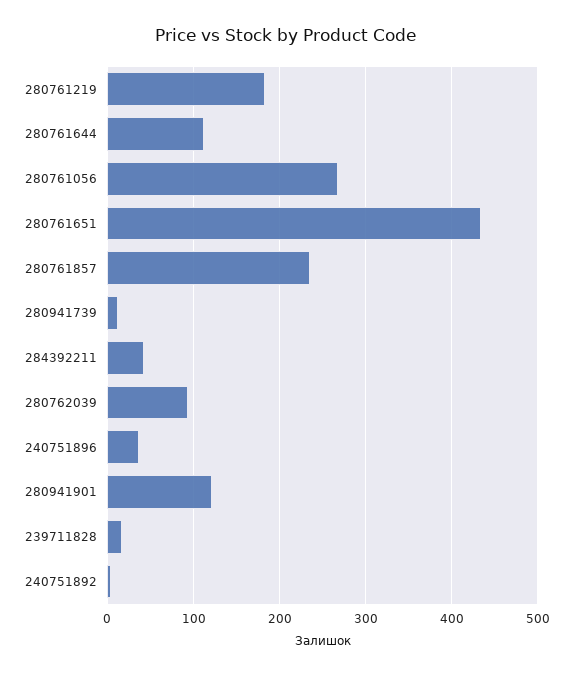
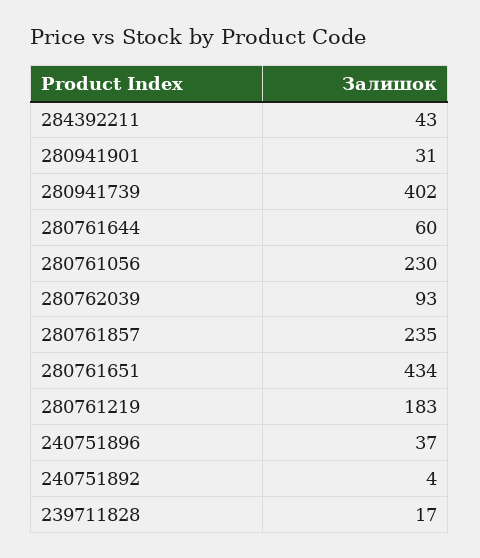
  {
    "280761219": 183,
-   "280761644": 110,
+   "280761644": 60,
-   "280761056": 270,
+   "280761056": 230,
    "280761651": 434,
    "280761857": 235,
-   "280941739": 10,
+   "280941739": 402,
    "284392211": 43,
    "280762039": 93,
    "240751896": 37,
-   "280941901": 120,
+   "280941901": 31,
    "239711828": 17,
    "240751892": 4
  }

